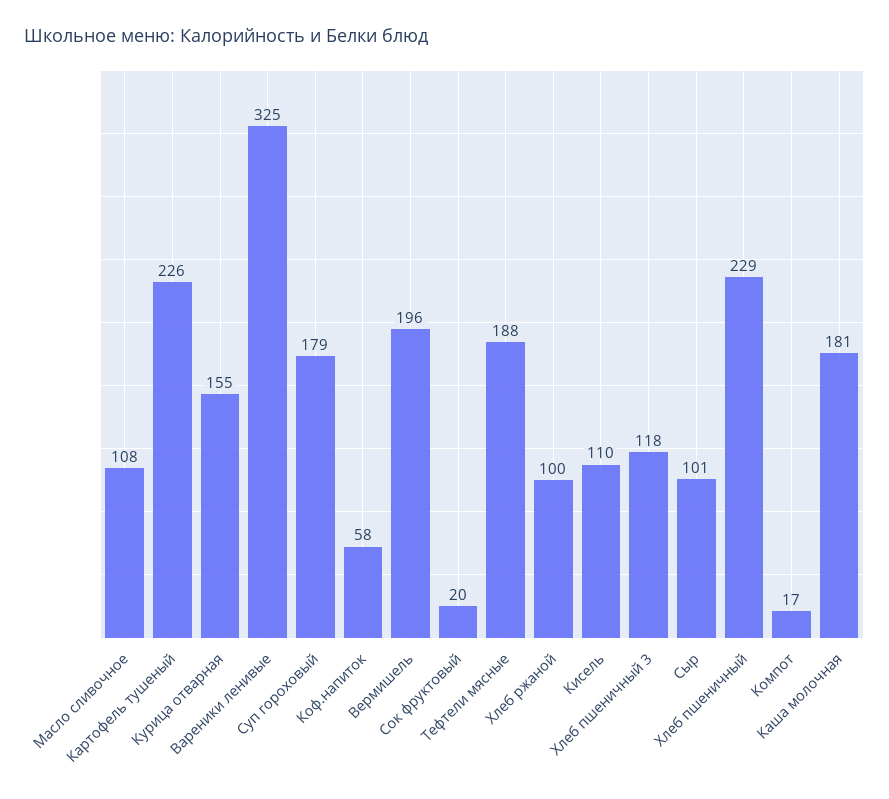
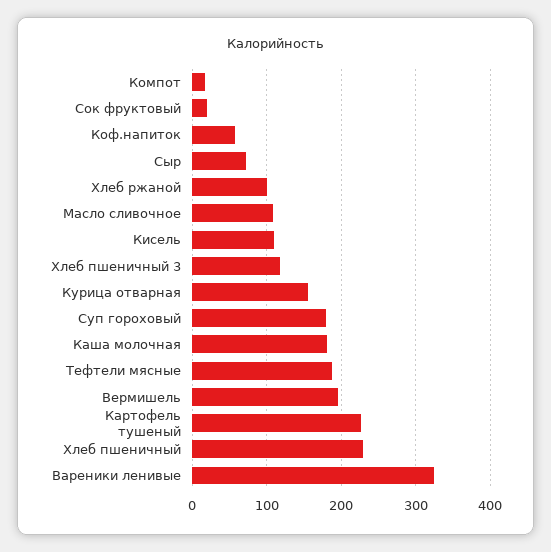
  {
    "Масло сливочное": 108,
    "Картофель тушеный": 226,
    "Курица отварная": 155,
    "Вареники ленивые": 325,
    "Суп гороховый": 179,
    "Коф.напиток": 58,
    "Вермишель": 196,
    "Сок фруктовый": 20,
    "Тефтели мясные": 188,
    "Хлеб ржаной": 100,
    "Кисель": 110,
    "Хлеб пшеничный 3": 118,
-   "Сыр": 101,
+   "Сыр": 70,
    "Хлеб пшеничный": 229,
    "Компот": 17,
    "Каша молочная": 181
  }

